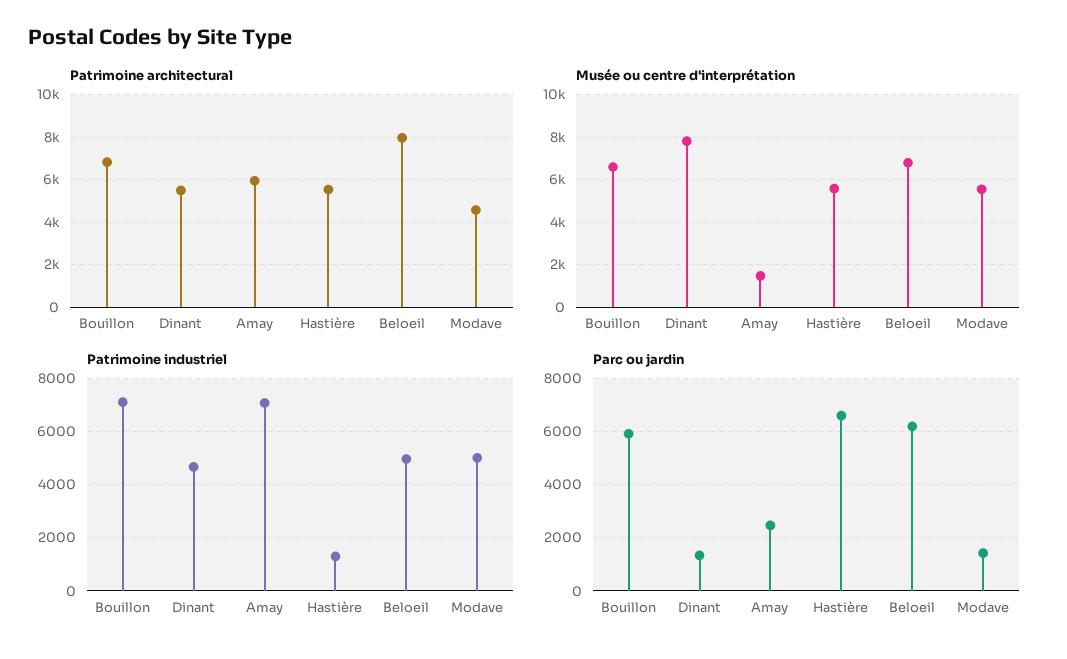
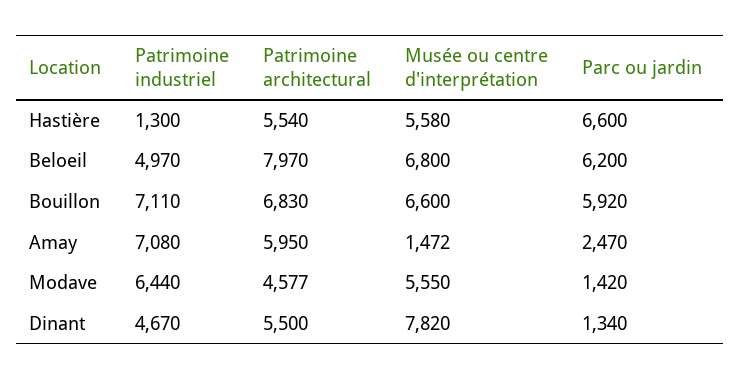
  {
    "Patrimoine architectural": {
      "Bouillon": 6830,
      "Dinant": 5500,
      "Amay": 5950,
      "Hastière": 5540,
      "Beloeil": 7970,
      "Modave": 4577
    },
    "Musée ou centre d'interprétation": {
      "Bouillon": 6600,
      "Dinant": 7820,
      "Amay": 1472,
      "Hastière": 5580,
      "Beloeil": 6800,
      "Modave": 5550
    },
    "Patrimoine industriel": {
      "Bouillon": 7110,
      "Dinant": 4670,
      "Amay": 7080,
      "Hastière": 1300,
      "Beloeil": 4970,
-     "Modave": 5000
+     "Modave": 6440
    },
    "Parc ou jardin": {
      "Bouillon": 5920,
      "Dinant": 1340,
      "Amay": 2470,
      "Hastière": 6600,
      "Beloeil": 6200,
      "Modave": 1420
    }
  }

